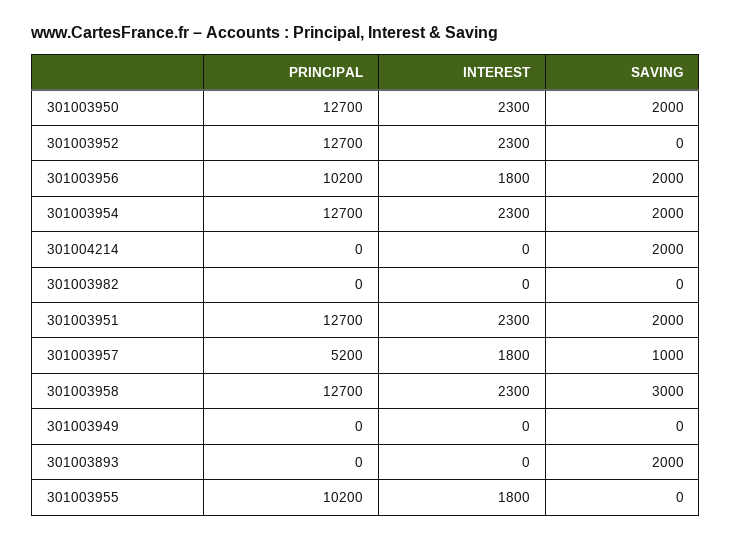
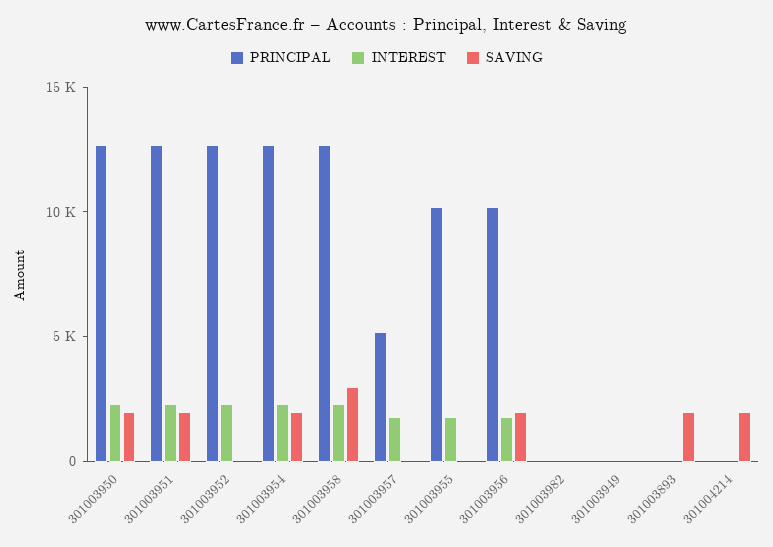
  {
    "PRINCIPAL": {
      "301003950": 12700,
      "301003952": 12700,
      "301003956": 10200,
      "301003954": 12700,
      "301004214": 0,
      "301003982": 0,
      "301003951": 12700,
      "301003957": 5200,
      "301003958": 12700,
      "301003949": 0,
      "301003893": 0,
      "301003955": 10200
    },
    "INTEREST": {
      "301003950": 2300,
      "301003952": 2300,
      "301003956": 1800,
      "301003954": 2300,
      "301004214": 0,
      "301003982": 0,
      "301003951": 2300,
      "301003957": 1800,
      "301003958": 2300,
      "301003949": 0,
      "301003893": 0,
      "301003955": 1800
    },
    "SAVING": {
      "301003950": 2000,
      "301003952": 0,
      "301003956": 2000,
      "301003954": 2000,
      "301004214": 2000,
      "301003982": 0,
      "301003951": 2000,
-     "301003957": 1000,
+     "301003957": 0,
      "301003958": 3000,
      "301003949": 0,
      "301003893": 2000,
      "301003955": 0
    }
  }

